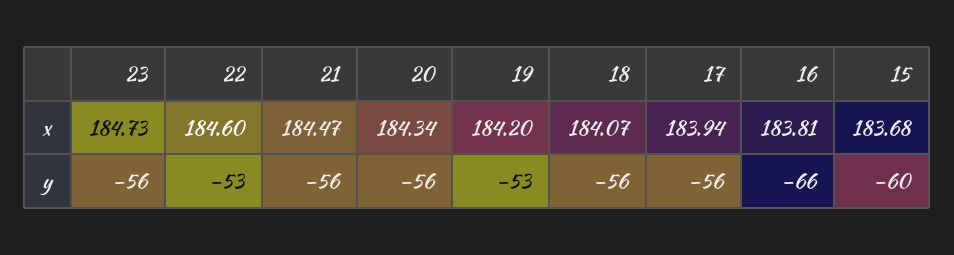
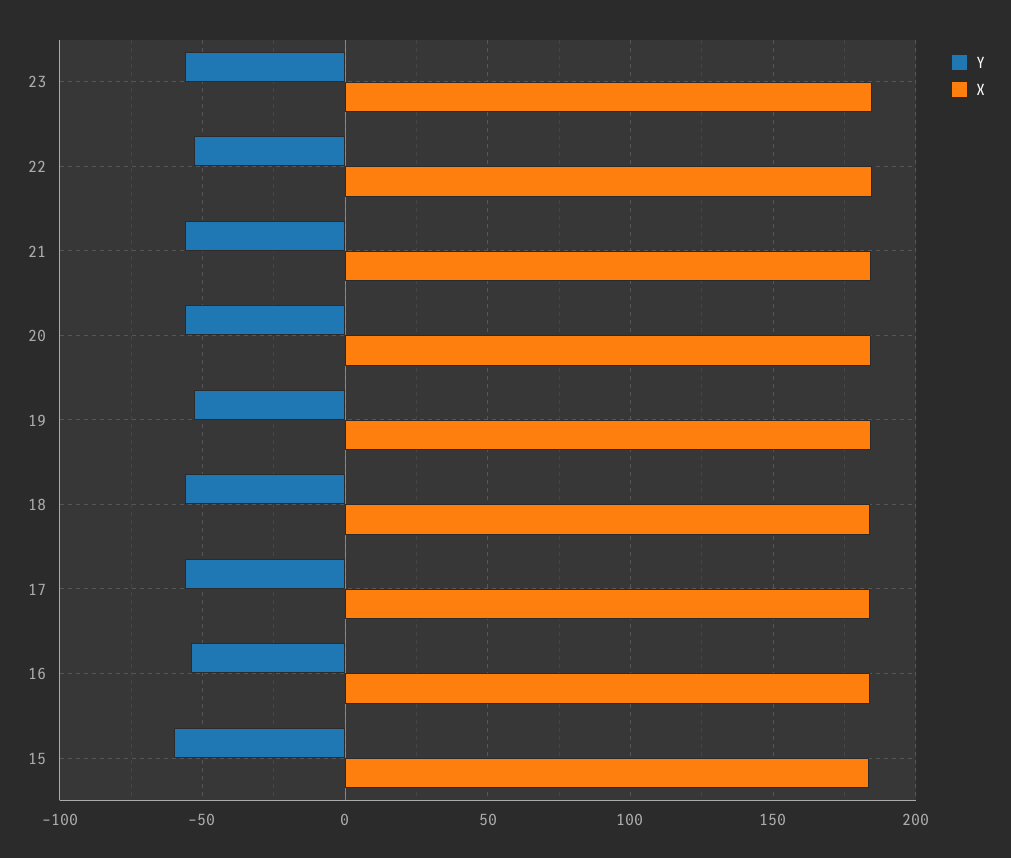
  {
    "x": {
      "23": 184.73,
      "22": 184.6,
      "21": 184.47,
      "20": 184.34,
      "19": 184.2,
      "18": 184.07,
      "17": 183.94,
      "16": 183.81,
      "15": 183.68
    },
    "y": {
      "23": -56,
      "22": -53,
      "21": -56,
      "20": -56,
      "19": -53,
      "18": -56,
      "17": -56,
-     "16": -66,
+     "16": -55,
      "15": -60
    }
  }

